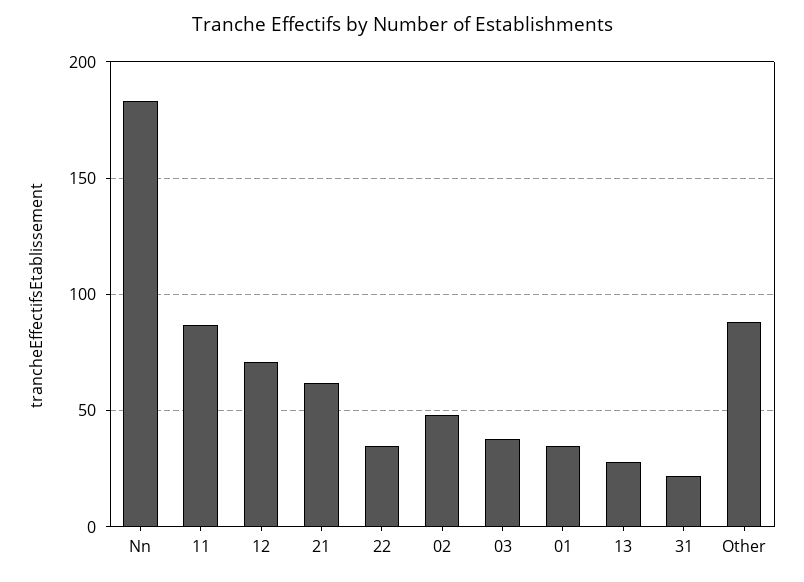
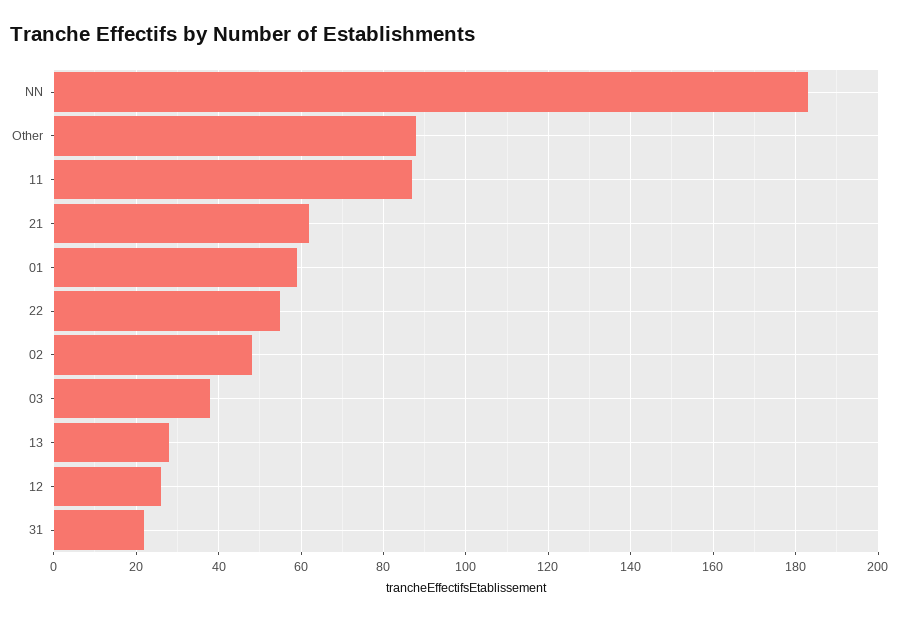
  {
    "Nn": 185,
    "11": 85,
-   "12": 70,
+   "12": 25,
    "21": 60,
-   "22": 35,
+   "22": 55,
    "02": 50,
    "03": 40,
-   "01": 35,
+   "01": 60,
    "13": 30,
    "31": 20,
    "Other": 90
  }

